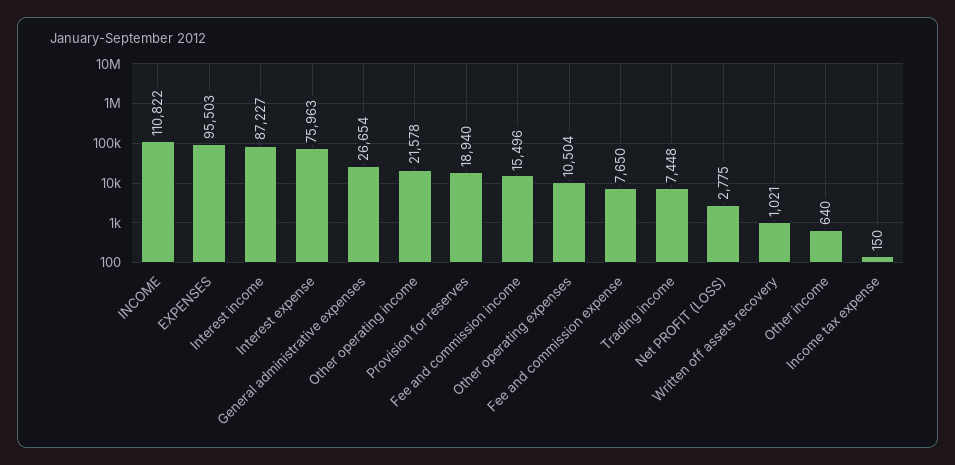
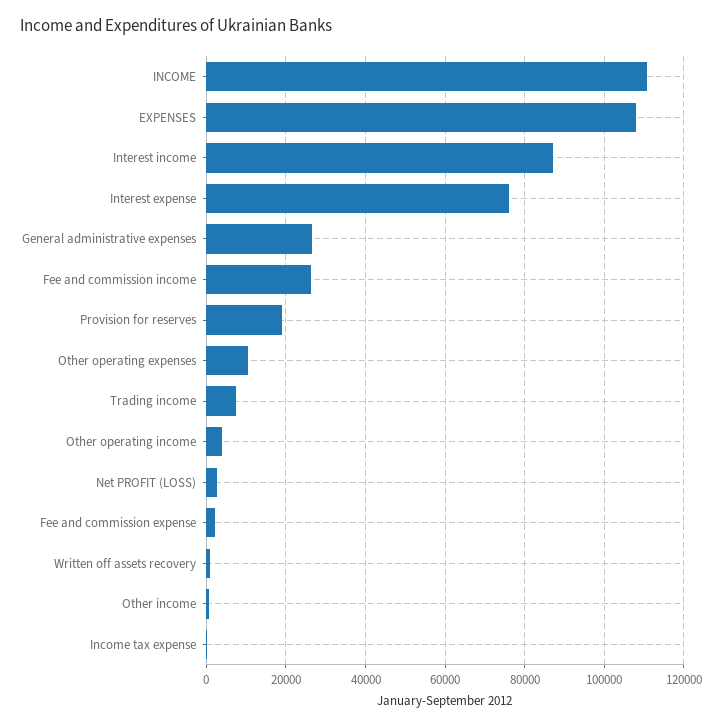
  {
    "INCOME": 110822,
-   "EXPENSES": 95503,
+   "EXPENSES": 108000,
    "Interest income": 87227,
    "Interest expense": 75963,
    "General administrative expenses": 26654,
-   "Other operating income": 21578,
+   "Other operating income": 4000,
    "Provision for reserves": 18940,
-   "Fee and commission income": 15496,
+   "Fee and commission income": 26000,
    "Other operating expenses": 10504,
-   "Fee and commission expense": 7650,
+   "Fee and commission expense": 2000,
    "Trading income": 7448,
    "Net PROFIT (LOSS)": 2775,
    "Written off assets recovery": 1021,
    "Other income": 640,
    "Income tax expense": 150
  }

